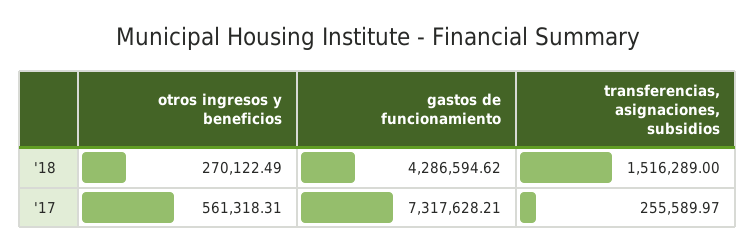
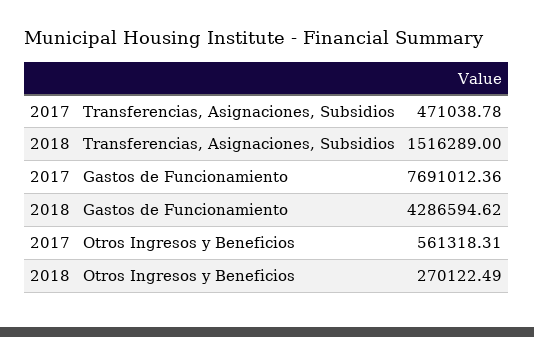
  {
    "otros ingresos y beneficios": {
      "'18": 270122.49,
      "'17": 561318.31
    },
    "gastos de funcionamiento": {
      "'18": 4286594.62,
-     "'17": 7317628.21
+     "'17": 7691012.36
    },
    "transferencias, asignaciones, subsidios": {
      "'18": 1516289,
-     "'17": 255589.97
+     "'17": 471038.78
    }
  }

